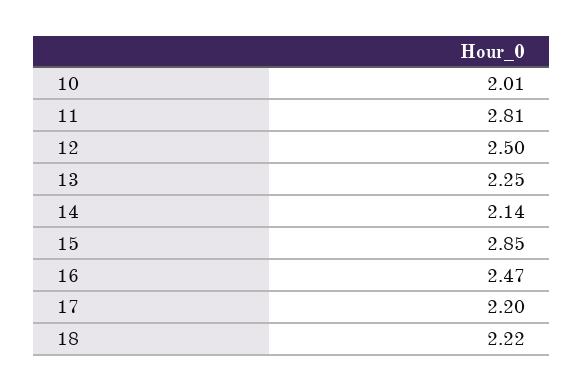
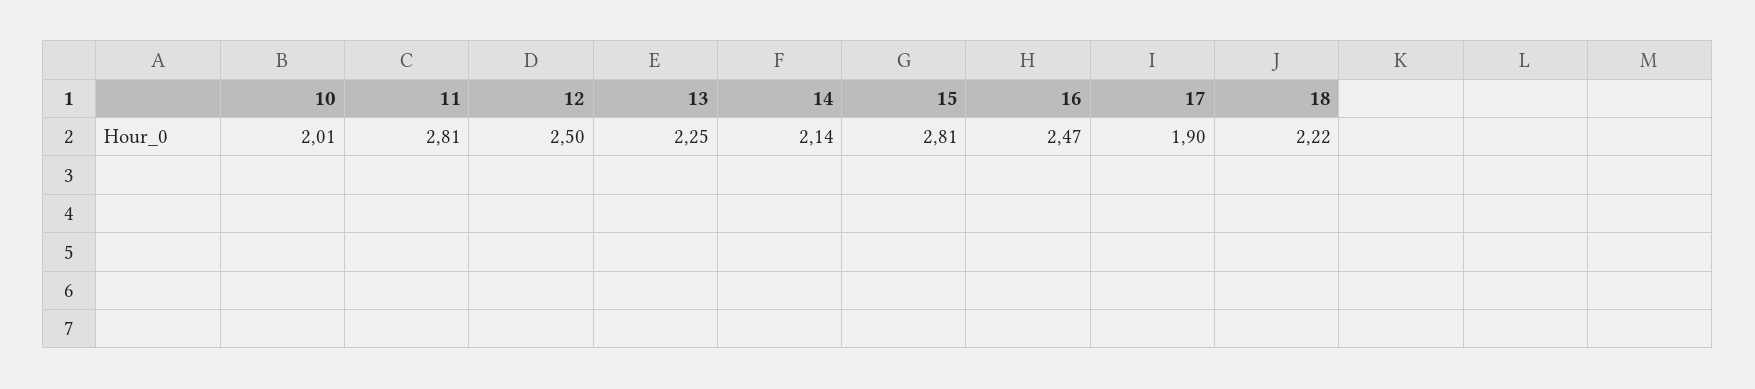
  {
    "10": 2.01,
    "11": 2.81,
    "12": 2.5,
    "13": 2.25,
    "14": 2.14,
-   "15": 2.85,
+   "15": 2.81,
    "16": 2.47,
-   "17": 2.2,
+   "17": 1.9,
    "18": 2.22
  }

